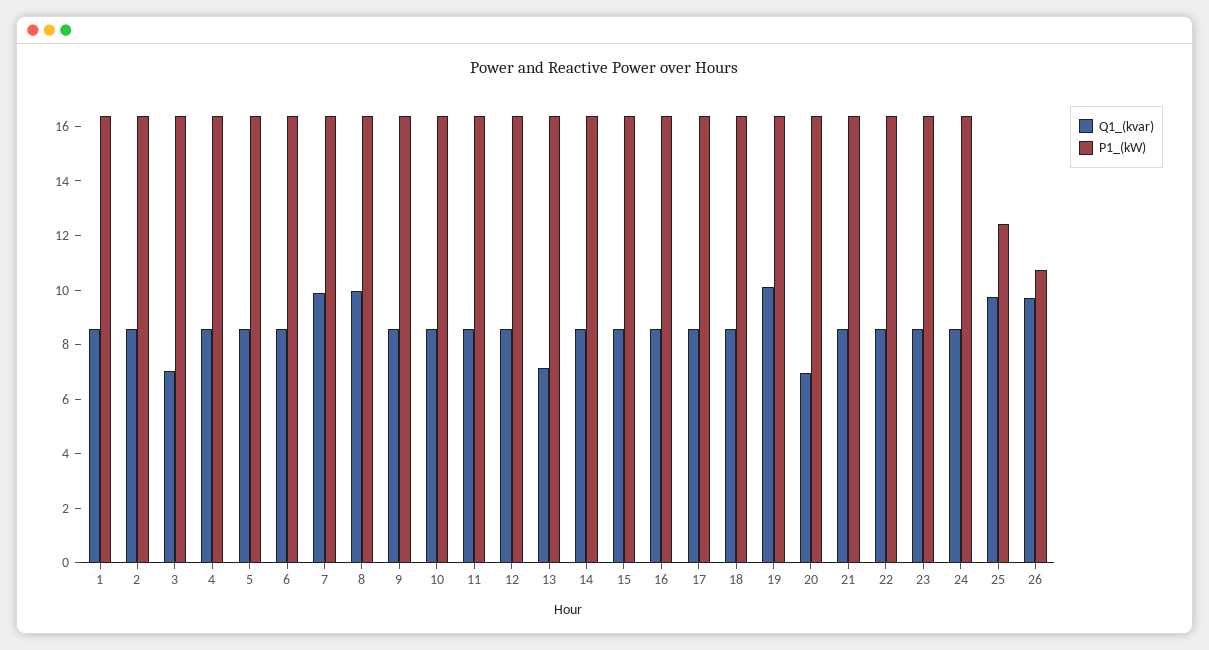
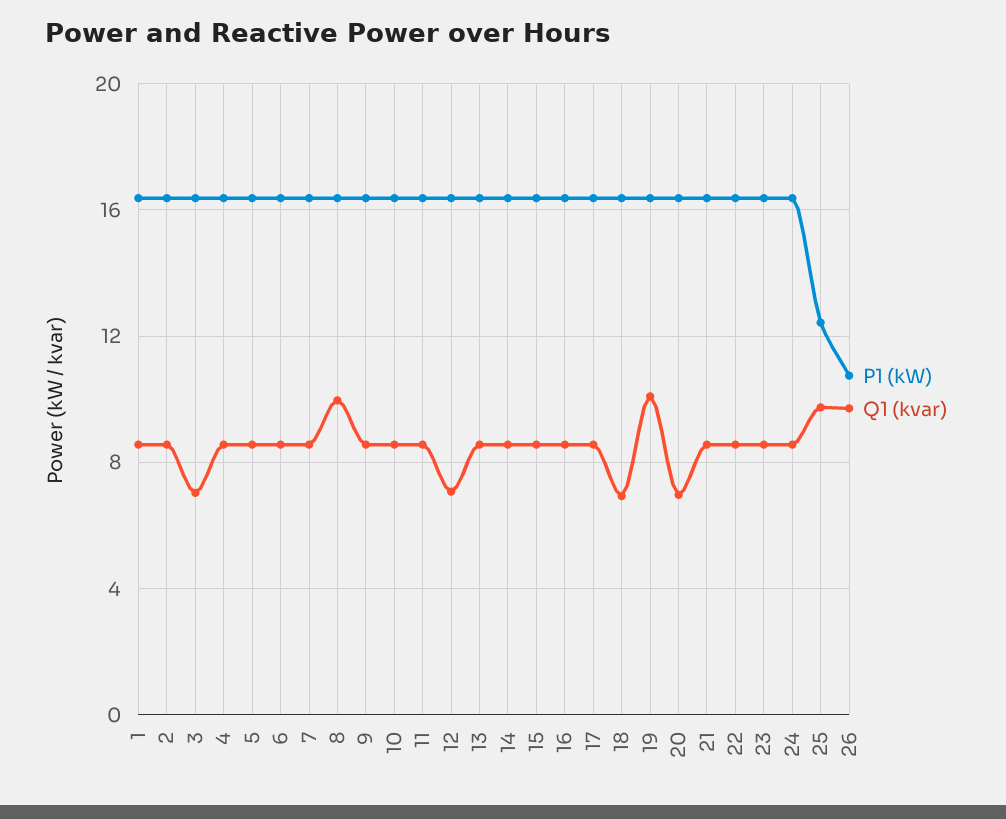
  {
    "Q1_(kvar)": {
      "1": 8.5,
      "2": 8.5,
      "3": 7,
      "4": 8.5,
      "5": 8.5,
      "6": 8.5,
-     "7": 10,
+     "7": 8.5,
      "8": 10,
      "9": 8.5,
      "10": 8.5,
      "11": 8.5,
-     "12": 8.5,
+     "12": 7,
-     "13": 7,
+     "13": 8.5,
      "14": 8.5,
      "15": 8.5,
      "16": 8.5,
      "17": 8.5,
-     "18": 8.5,
+     "18": 7,
      "19": 10,
      "20": 7,
      "21": 8.5,
      "22": 8.5,
      "23": 8.5,
      "24": 8.5,
      "25": 9.5,
      "26": 9.5
    },
    "P1_(kW)": {
      "1": 16.5,
      "2": 16.5,
      "3": 16.5,
      "4": 16.5,
      "5": 16.5,
      "6": 16.5,
      "7": 16.5,
      "8": 16.5,
      "9": 16.5,
      "10": 16.5,
      "11": 16.5,
      "12": 16.5,
      "13": 16.5,
      "14": 16.5,
      "15": 16.5,
      "16": 16.5,
      "17": 16.5,
      "18": 16.5,
      "19": 16.5,
      "20": 16.5,
      "21": 16.5,
      "22": 16.5,
      "23": 16.5,
      "24": 16.5,
      "25": 12.5,
      "26": 11
    }
  }

